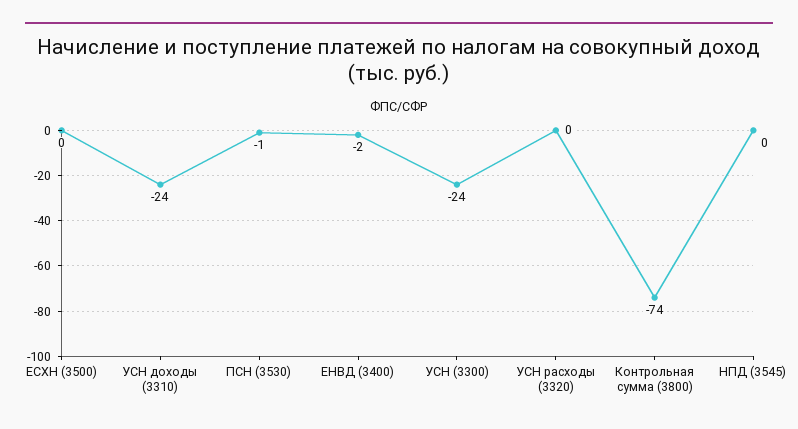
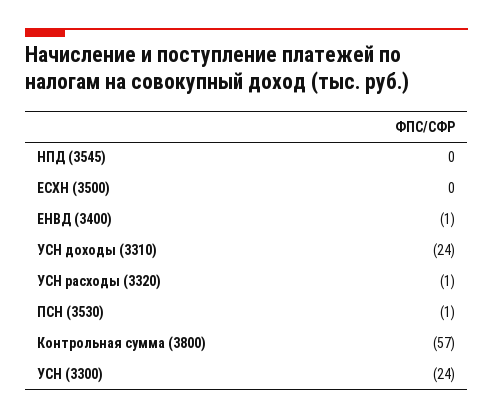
  {
    "ЕСХН (3500)": 0,
    "УСН доходы (3310)": -24,
    "ПСН (3530)": -1,
-   "ЕНВД (3400)": -2,
+   "ЕНВД (3400)": -1,
    "УСН (3300)": -24,
-   "УСН расходы (3320)": 0,
+   "УСН расходы (3320)": -1,
-   "Контрольная сумма (3800)": -74,
+   "Контрольная сумма (3800)": -57,
    "НПД (3545)": 0
  }

